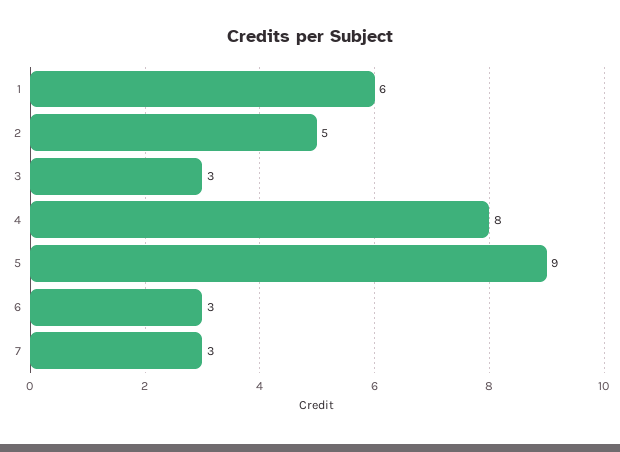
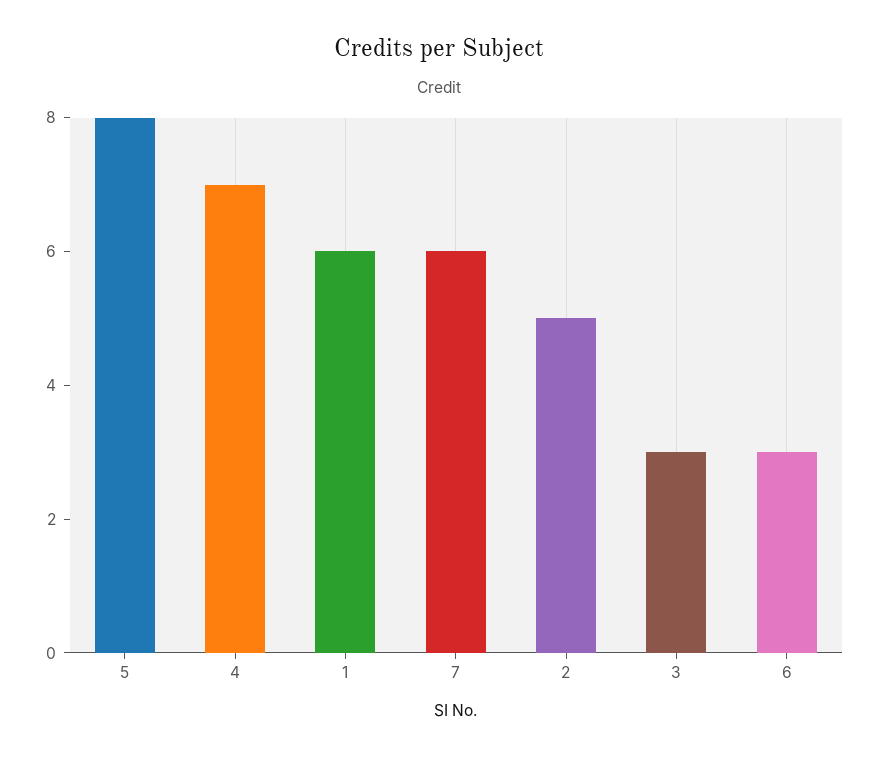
  {
    "1": 6,
    "2": 5,
    "3": 3,
-   "4": 8,
+   "4": 7,
-   "5": 9,
+   "5": 8,
    "6": 3,
-   "7": 3
+   "7": 6
  }

